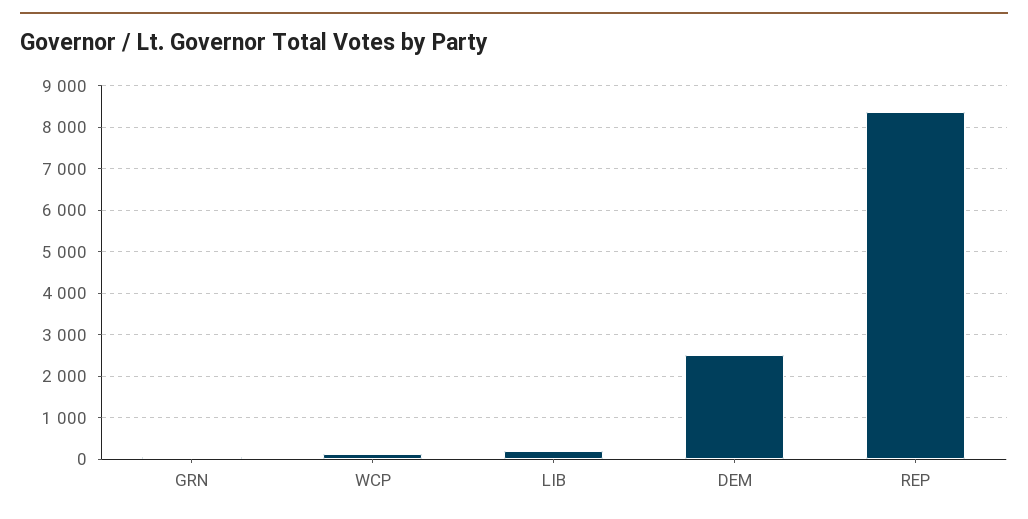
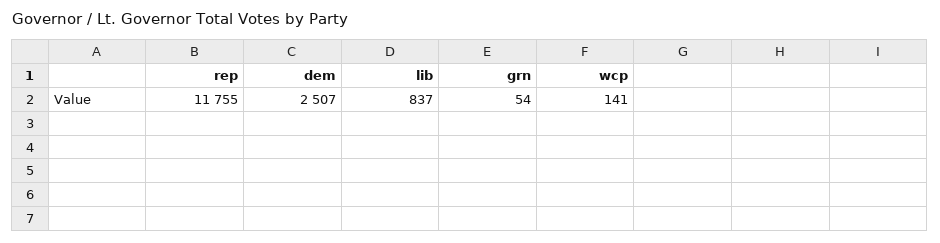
  {
    "GRN": 54,
    "WCP": 141,
-   "LIB": 200,
+   "LIB": 837,
    "DEM": 2507,
-   "REP": 8400
+   "REP": 11755
  }

